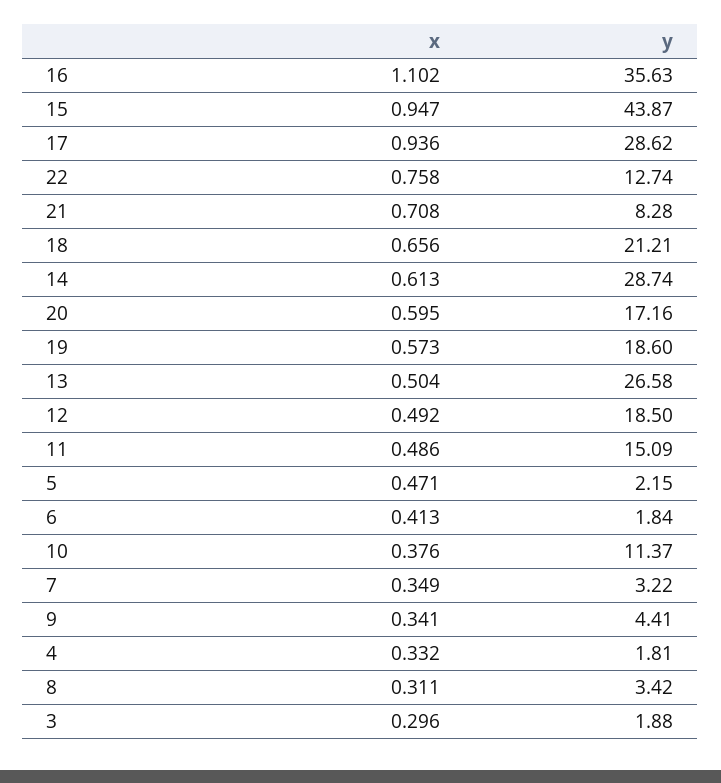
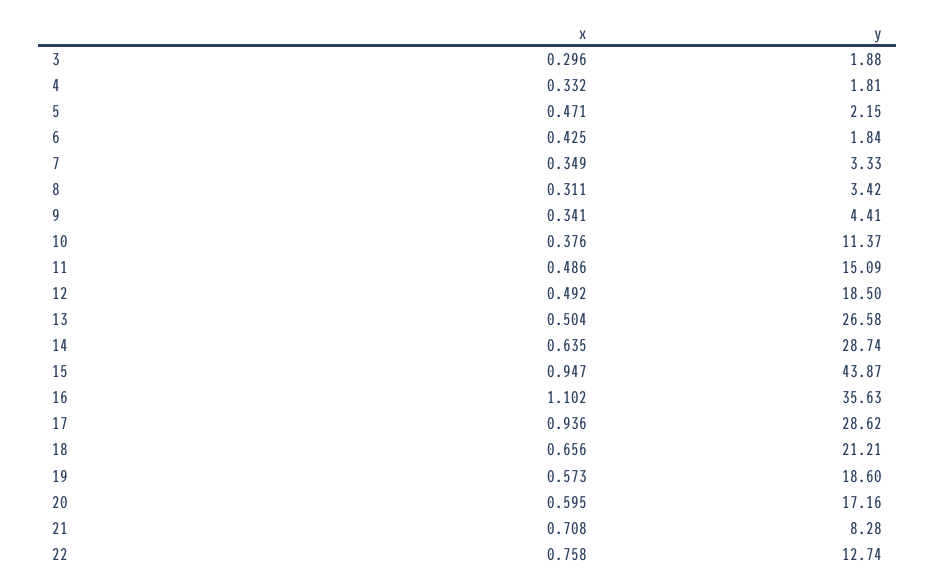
  {
    "x": {
      "16": 1.102,
      "15": 0.947,
      "17": 0.936,
      "22": 0.758,
      "21": 0.708,
      "18": 0.656,
-     "14": 0.613,
+     "14": 0.635,
      "20": 0.595,
      "19": 0.573,
      "13": 0.504,
      "12": 0.492,
      "11": 0.486,
      "5": 0.471,
-     "6": 0.413,
+     "6": 0.425,
      "10": 0.376,
      "7": 0.349,
      "9": 0.341,
      "4": 0.332,
      "8": 0.311,
      "3": 0.296
    },
    "y": {
      "16": 35.63,
      "15": 43.87,
      "17": 28.62,
      "22": 12.74,
      "21": 8.28,
      "18": 21.21,
      "14": 28.74,
      "20": 17.16,
      "19": 18.6,
      "13": 26.58,
      "12": 18.5,
      "11": 15.09,
      "5": 2.15,
      "6": 1.84,
      "10": 11.37,
-     "7": 3.22,
+     "7": 3.33,
      "9": 4.41,
      "4": 1.81,
      "8": 3.42,
      "3": 1.88
    }
  }

